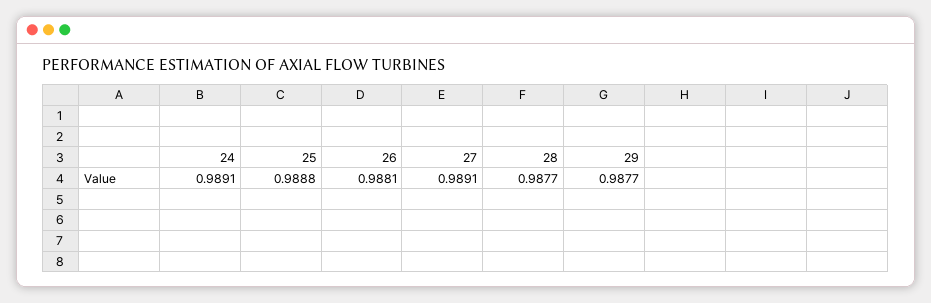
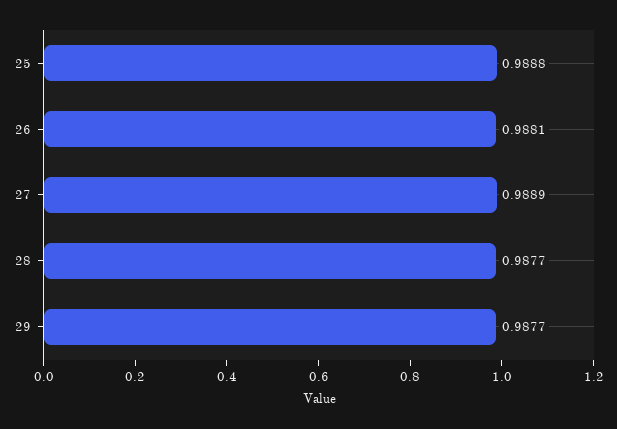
  {
-   "24": 0.9891,
    "25": 0.9888,
    "26": 0.9881,
-   "27": 0.9891,
+   "27": 0.9889,
    "28": 0.9877,
    "29": 0.9877
  }

